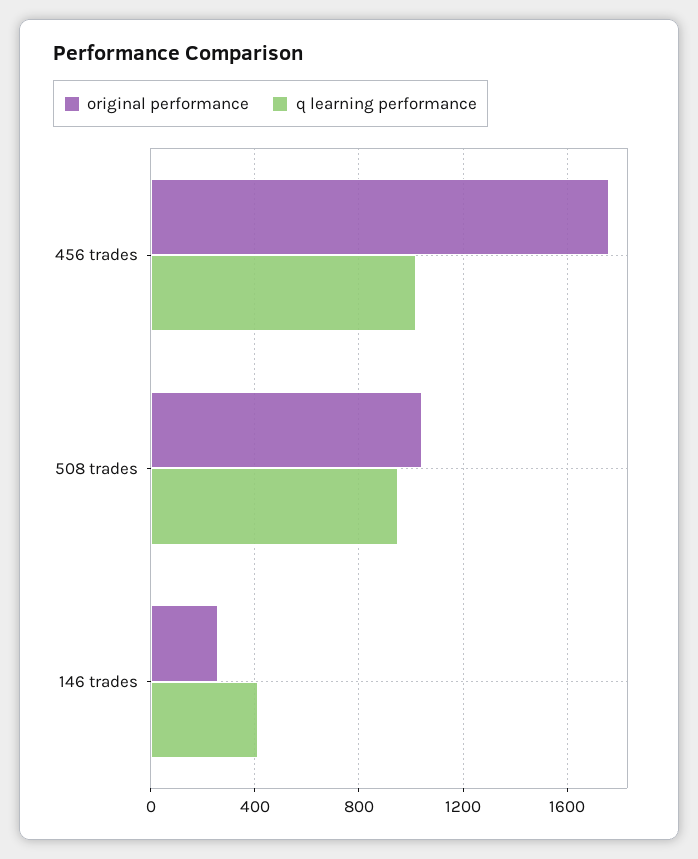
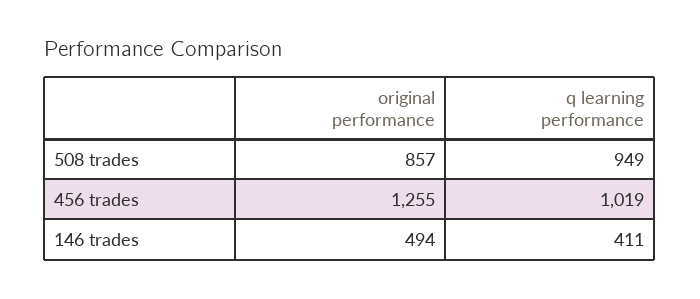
  {
    "original performance": {
-     "456 trades": 1750,
+     "456 trades": 1255,
-     "508 trades": 1050,
+     "508 trades": 857,
-     "146 trades": 250
+     "146 trades": 494
    },
    "q learning performance": {
      "456 trades": 1019,
      "508 trades": 949,
      "146 trades": 411
    }
  }

